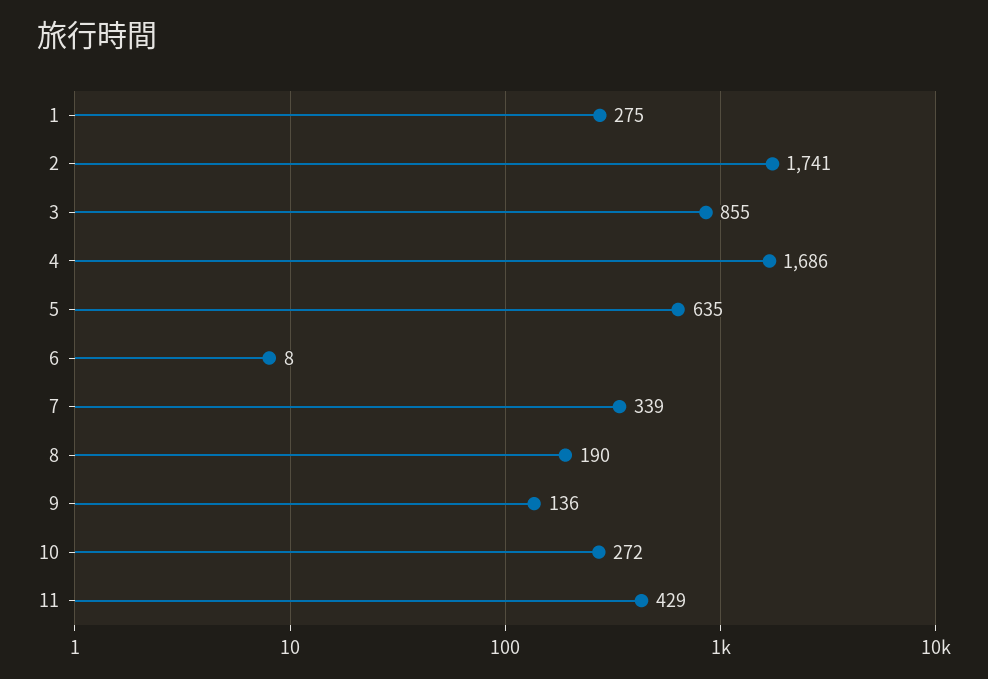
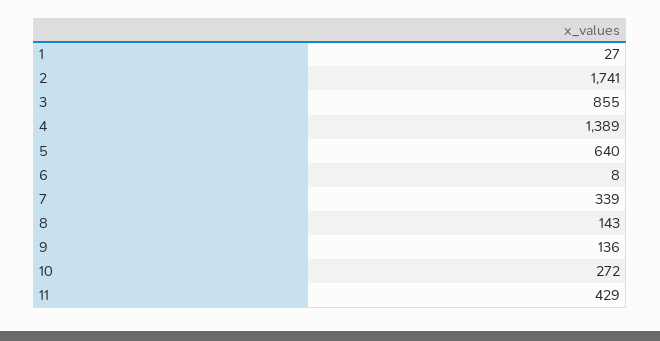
  {
-   "1": 275,
+   "1": 27,
    "2": 1741,
    "3": 855,
-   "4": 1686,
+   "4": 1389,
-   "5": 635,
+   "5": 640,
    "6": 8,
    "7": 339,
-   "8": 190,
+   "8": 143,
    "9": 136,
    "10": 272,
    "11": 429
  }

